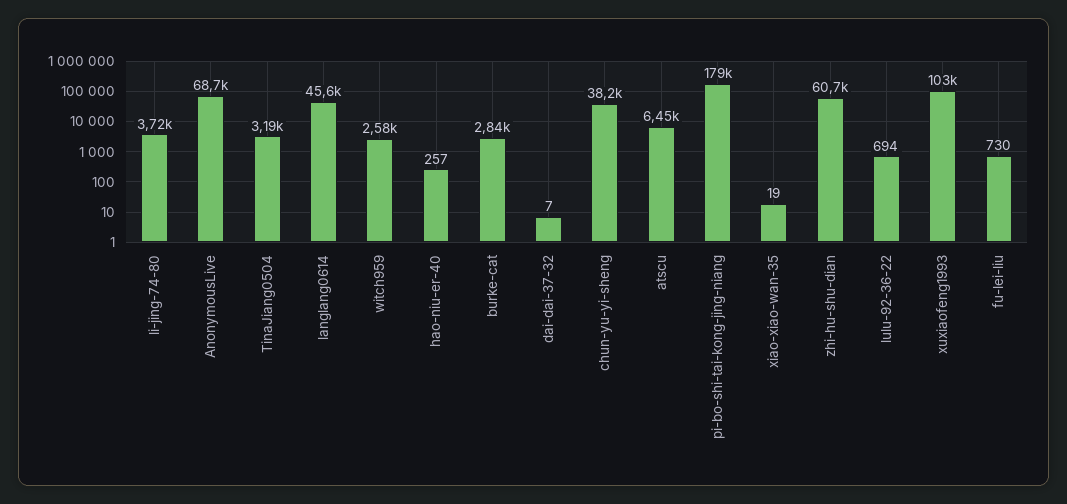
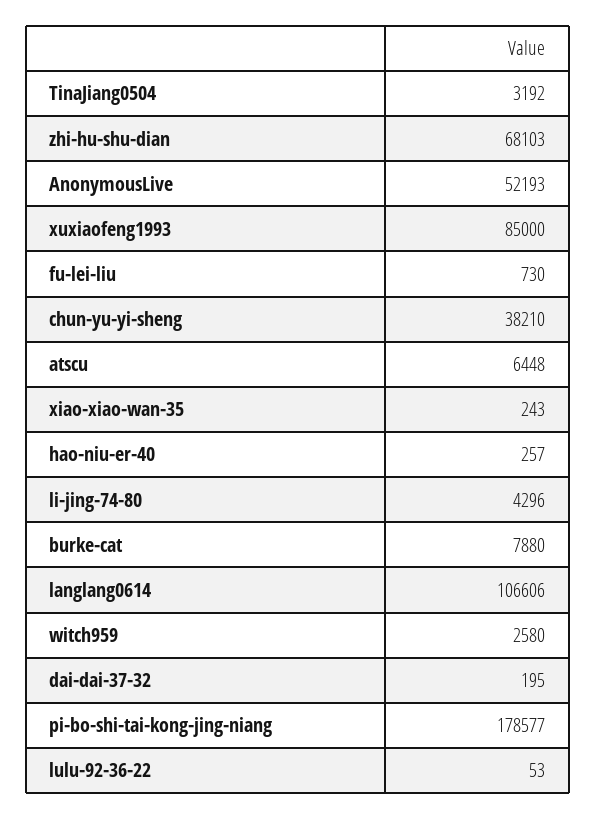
  {
-   "li-jing-74-80": 3720,
+   "li-jing-74-80": 4296,
-   "AnonymousLive": 68700,
+   "AnonymousLive": 52193,
    "TinaJiang0504": 3192,
-   "langlang0614": 45600,
+   "langlang0614": 106606,
    "witch959": 2580,
    "hao-niu-er-40": 257,
-   "burke-cat": 2840,
+   "burke-cat": 7880,
-   "dai-dai-37-32": 7,
+   "dai-dai-37-32": 195,
    "chun-yu-yi-sheng": 38210,
    "atscu": 6448,
    "pi-bo-shi-tai-kong-jing-niang": 178577,
-   "xiao-xiao-wan-35": 19,
+   "xiao-xiao-wan-35": 243,
-   "zhi-hu-shu-dian": 60700,
+   "zhi-hu-shu-dian": 68103,
-   "lulu-92-36-22": 694,
+   "lulu-92-36-22": 53,
-   "xuxiaofeng1993": 103000,
+   "xuxiaofeng1993": 85000,
    "fu-lei-liu": 730
  }

